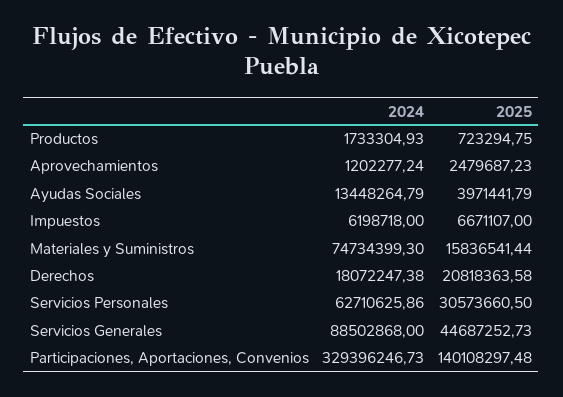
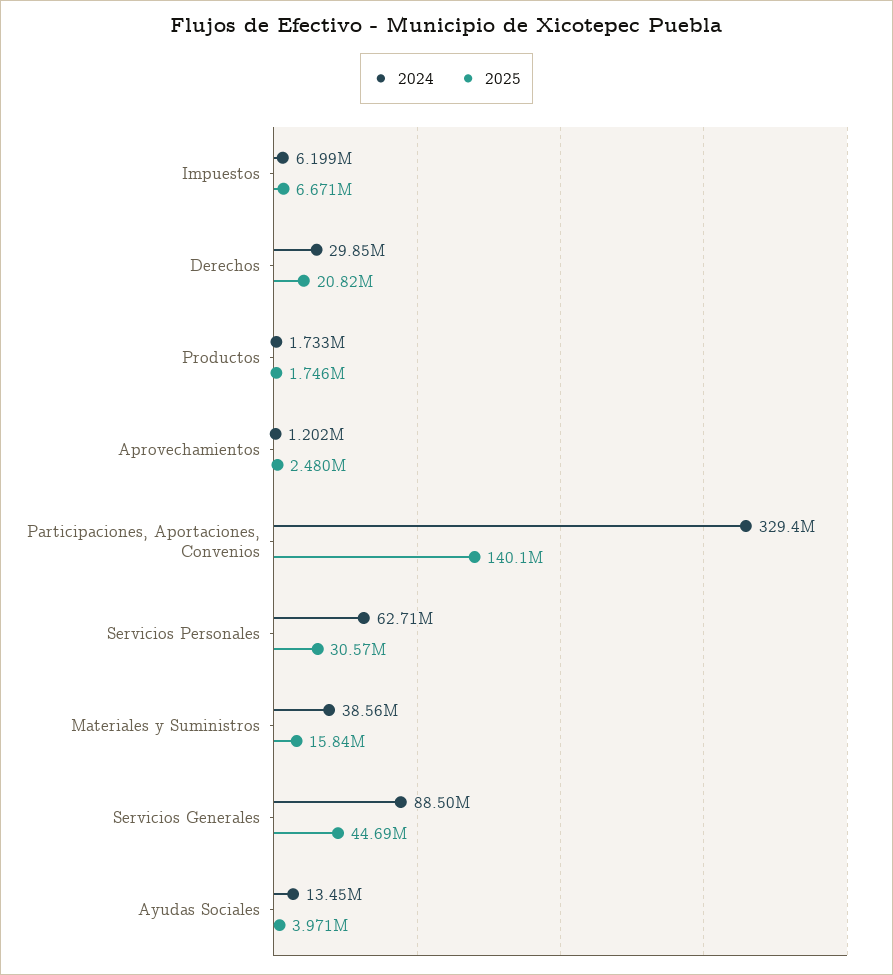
  {
    "2024": {
      "Productos": 1733304.93,
      "Aprovechamientos": 1202277.24,
      "Ayudas Sociales": 13448264.79,
      "Impuestos": 6198718,
-     "Materiales y Suministros": 74734399.3,
+     "Materiales y Suministros": 38560000,
-     "Derechos": 18072247.38,
+     "Derechos": 29850000,
      "Servicios Personales": 62710625.86,
      "Servicios Generales": 88502868,
      "Participaciones, Aportaciones, Convenios": 329396246.73
    },
    "2025": {
-     "Productos": 723294.75,
+     "Productos": 1746000,
      "Aprovechamientos": 2479687.23,
      "Ayudas Sociales": 3971441.79,
      "Impuestos": 6671107,
      "Materiales y Suministros": 15836541.44,
      "Derechos": 20818363.58,
      "Servicios Personales": 30573660.5,
      "Servicios Generales": 44687252.73,
      "Participaciones, Aportaciones, Convenios": 140108297.48
    }
  }

